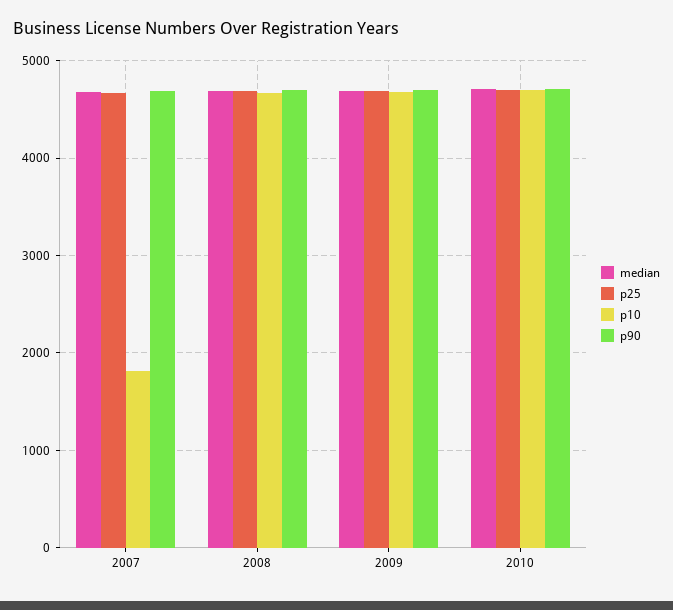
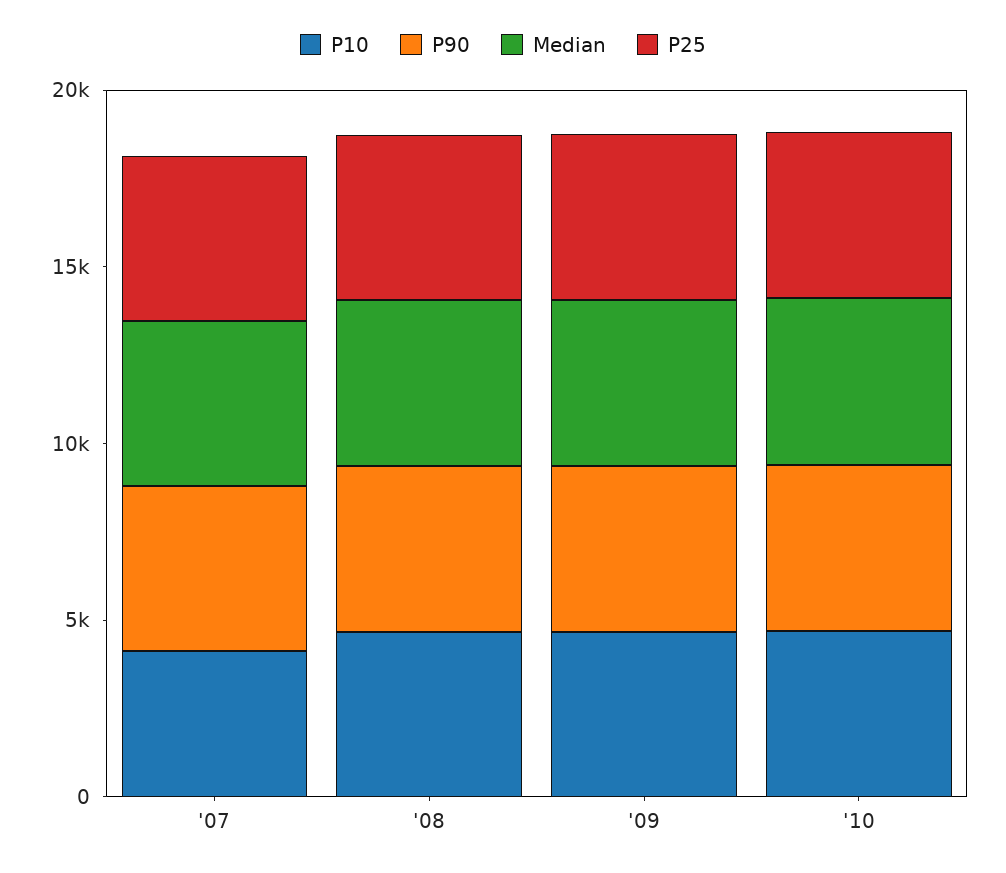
  {
    "median": {
      "2007": 4700,
      "2008": 4700,
      "2009": 4700,
      "2010": 4700
    },
    "p25": {
      "2007": 4700,
      "2008": 4700,
      "2009": 4700,
      "2010": 4700
    },
    "p10": {
-     "2007": 1800,
+     "2007": 4000,
      "2008": 4700,
      "2009": 4700,
      "2010": 4700
    },
    "p90": {
      "2007": 4700,
      "2008": 4700,
      "2009": 4700,
      "2010": 4700
    }
  }

